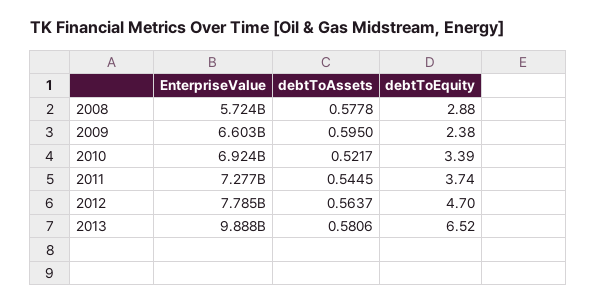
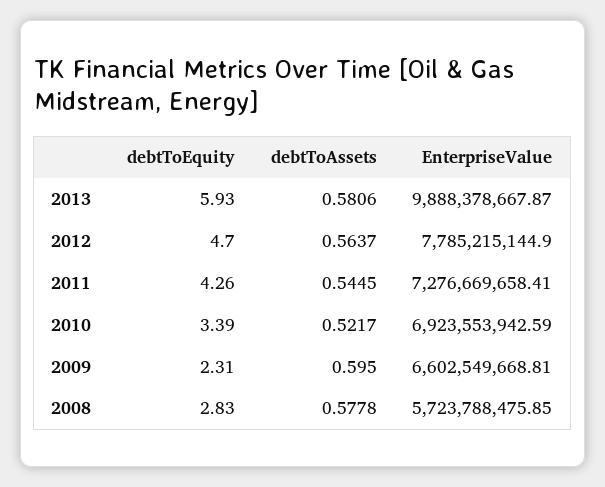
  {
    "EnterpriseValue": {
      "2008": 5723788475.85,
      "2009": 6602549668.81,
      "2010": 6923553942.59,
      "2011": 7276669658.41,
      "2012": 7785215144.9,
      "2013": 9888378667.87
    },
    "debtToAssets": {
      "2008": 0.5778,
      "2009": 0.595,
      "2010": 0.5217,
      "2011": 0.5445,
      "2012": 0.5637,
      "2013": 0.5806
    },
    "debtToEquity": {
-     "2008": 2.88,
+     "2008": 2.83,
-     "2009": 2.38,
+     "2009": 2.31,
      "2010": 3.39,
-     "2011": 3.74,
+     "2011": 4.26,
      "2012": 4.7,
-     "2013": 6.52
+     "2013": 5.93
    }
  }

